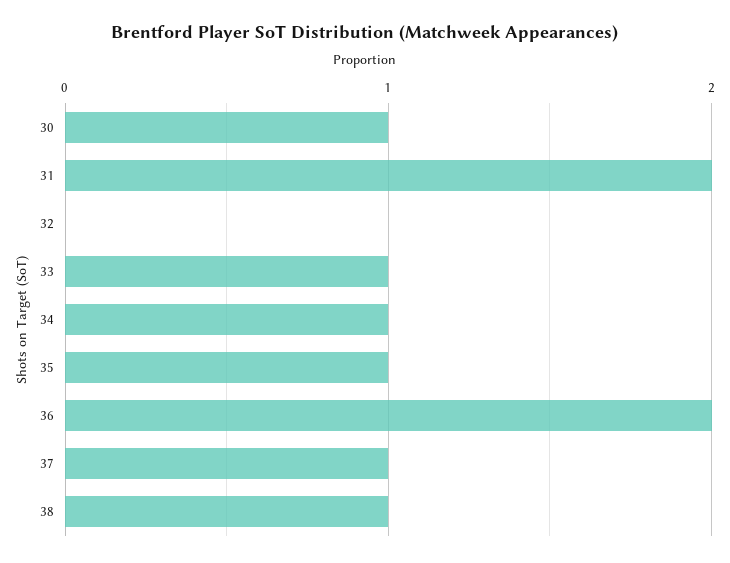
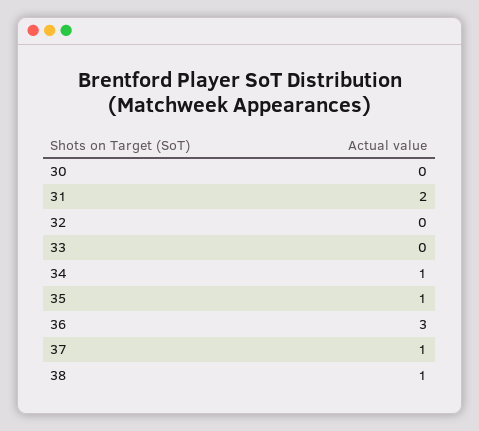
  {
-   "30": 1,
+   "30": 0,
    "31": 2,
    "32": 0,
-   "33": 1,
+   "33": 0,
    "34": 1,
    "35": 1,
-   "36": 2,
+   "36": 3,
    "37": 1,
    "38": 1
  }

